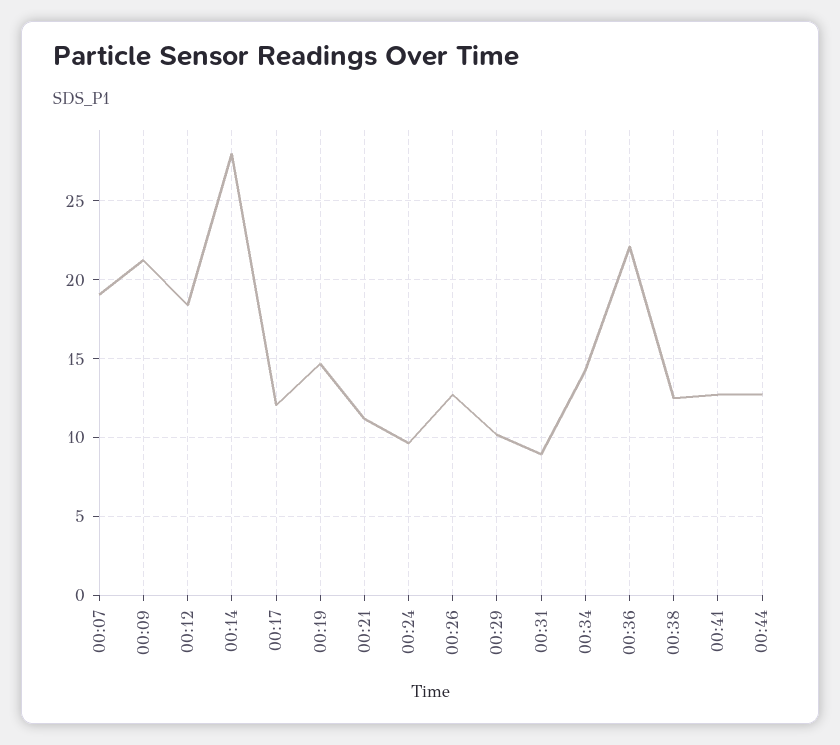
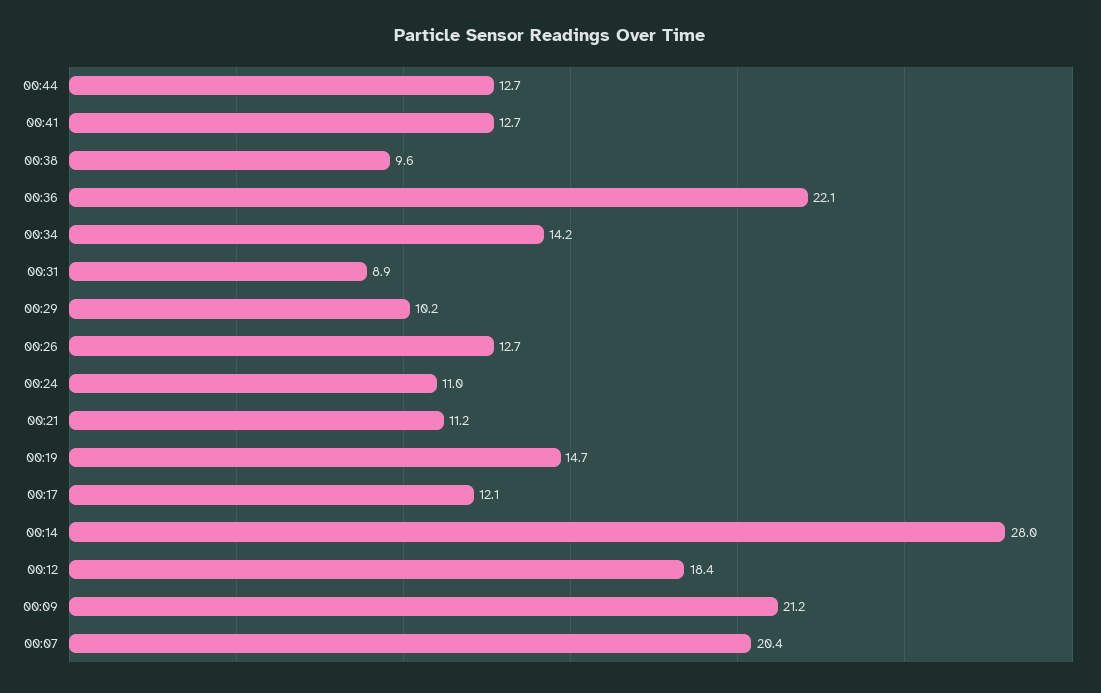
  {
-   "00:07": 19,
+   "00:07": 20.4,
    "00:09": 21.2,
    "00:12": 18.4,
    "00:14": 28,
    "00:17": 12.1,
    "00:19": 14.7,
    "00:21": 11.2,
-   "00:24": 9.5,
+   "00:24": 11,
    "00:26": 12.7,
    "00:29": 10.2,
    "00:31": 8.9,
    "00:34": 14.2,
    "00:36": 22.1,
-   "00:38": 12.5,
+   "00:38": 9.6,
    "00:41": 12.7,
    "00:44": 12.7
  }

